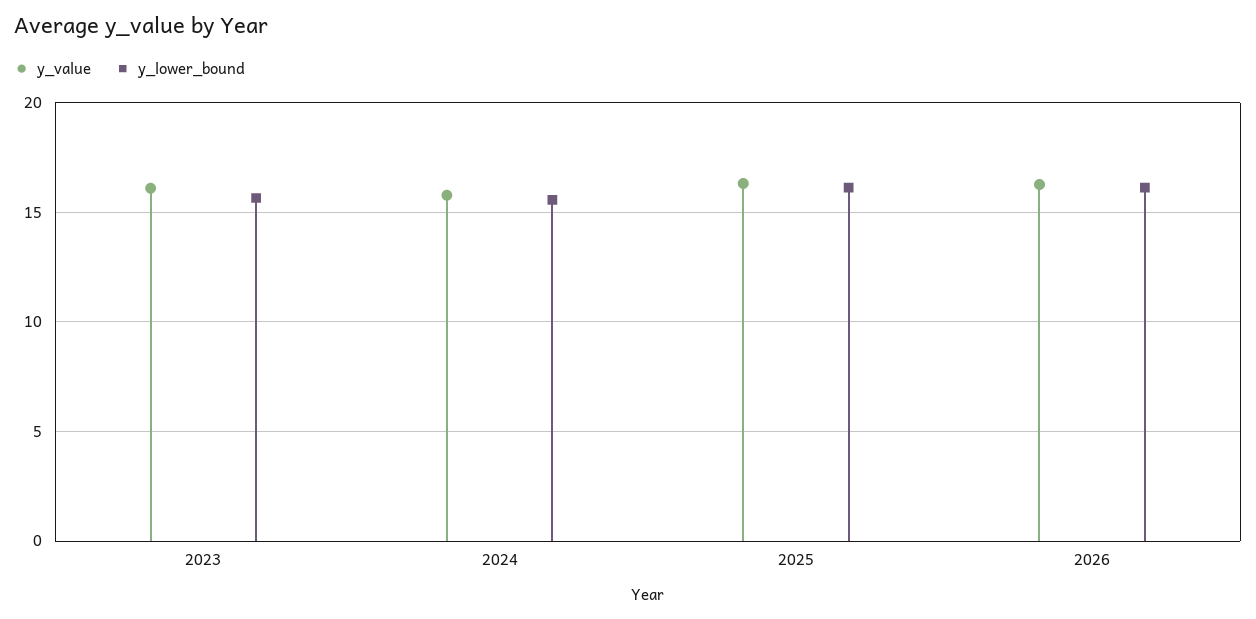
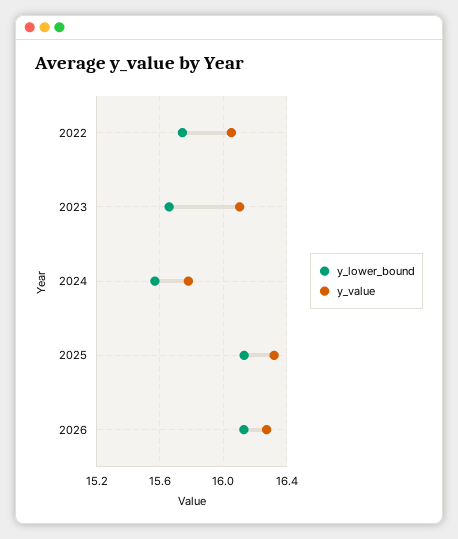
  {
    "y_value": {
      "2023": 16.1,
      "2024": 15.8,
      "2025": 16.3,
-     "2026": 16.25
+     "2026": 16.25,
+     "2022": 16.05
    },
    "y_lower_bound": {
      "2023": 15.65,
      "2024": 15.55,
      "2025": 16.15,
-     "2026": 16.15
+     "2026": 16.15,
+     "2022": 15.75
    }
  }

